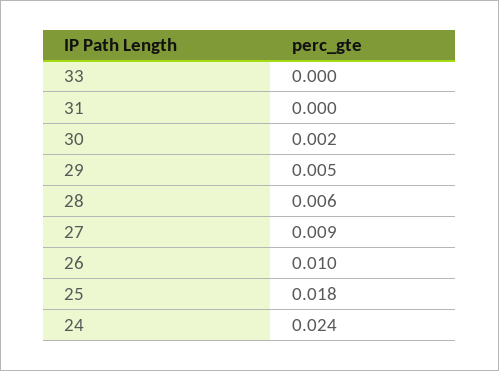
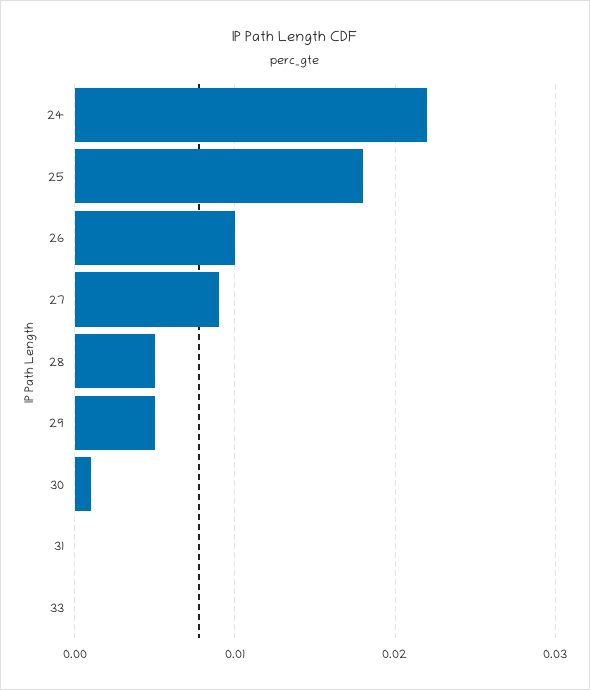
  {
    "33": 0,
    "31": 0,
-   "30": 0.002,
+   "30": 0.001,
    "29": 0.005,
-   "28": 0.006,
+   "28": 0.005,
    "27": 0.009,
    "26": 0.01,
    "25": 0.018,
-   "24": 0.024
+   "24": 0.022
  }

